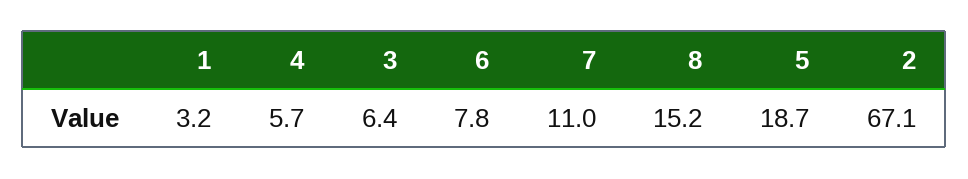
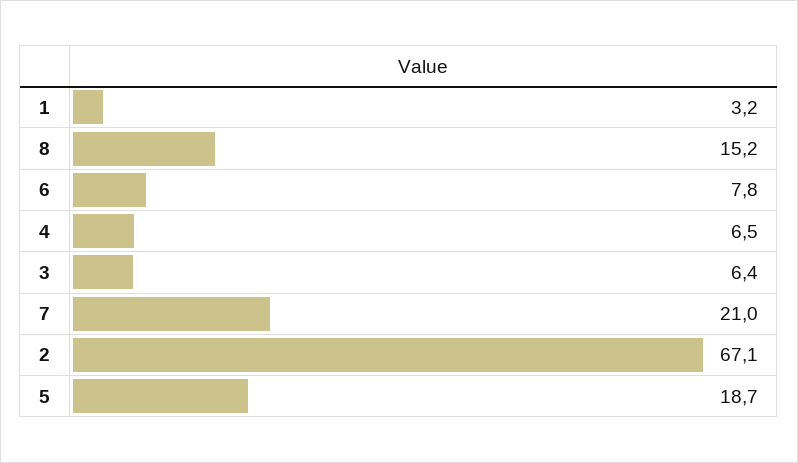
  {
    "1": 3.2,
-   "4": 5.7,
+   "4": 6.5,
    "3": 6.4,
    "6": 7.8,
-   "7": 11,
+   "7": 21,
    "8": 15.2,
    "5": 18.7,
    "2": 67.1
  }

